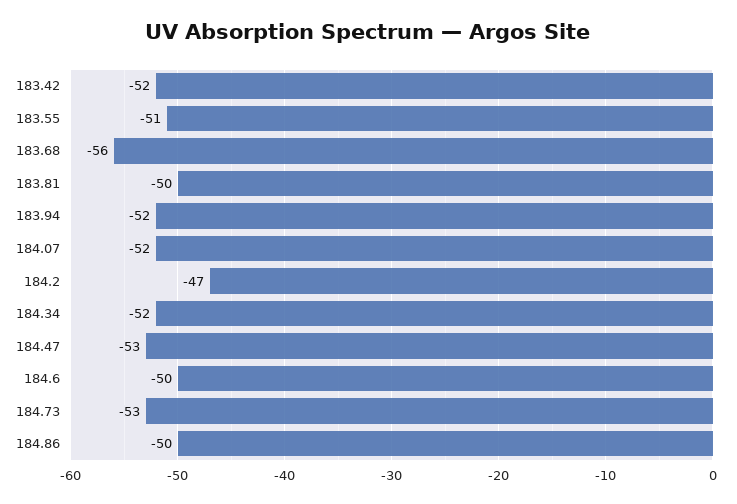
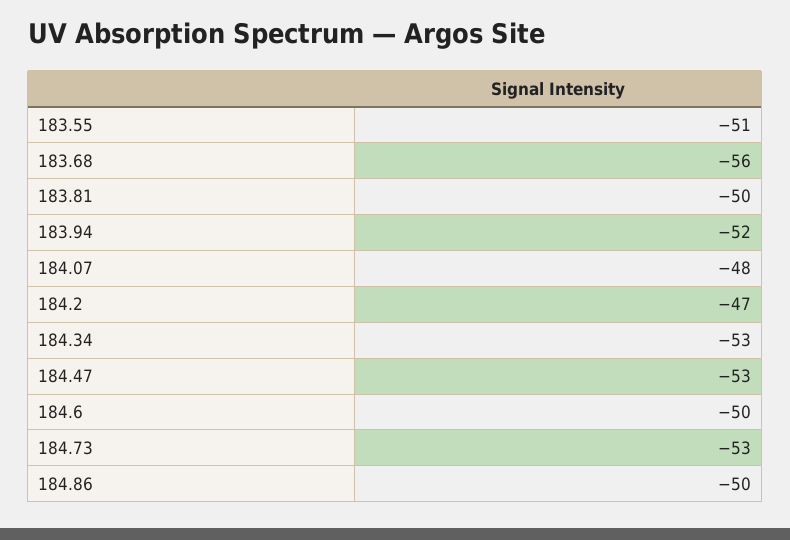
  {
-   "183.42": -52,
    "183.55": -51,
    "183.68": -56,
    "183.81": -50,
    "183.94": -52,
-   "184.07": -52,
+   "184.07": -48,
    "184.2": -47,
-   "184.34": -52,
+   "184.34": -53,
    "184.47": -53,
    "184.6": -50,
    "184.73": -53,
    "184.86": -50
  }

